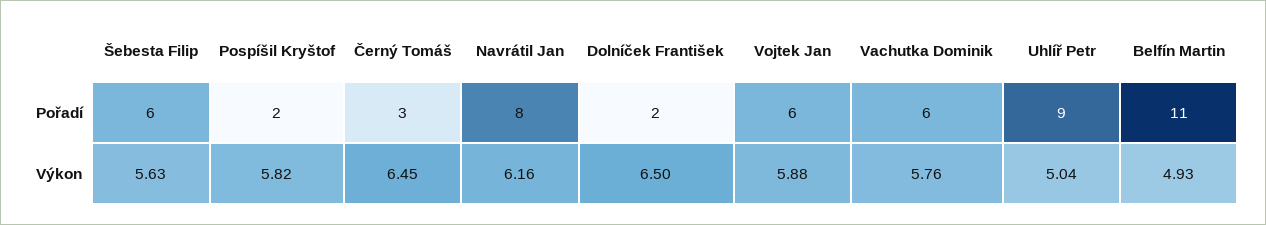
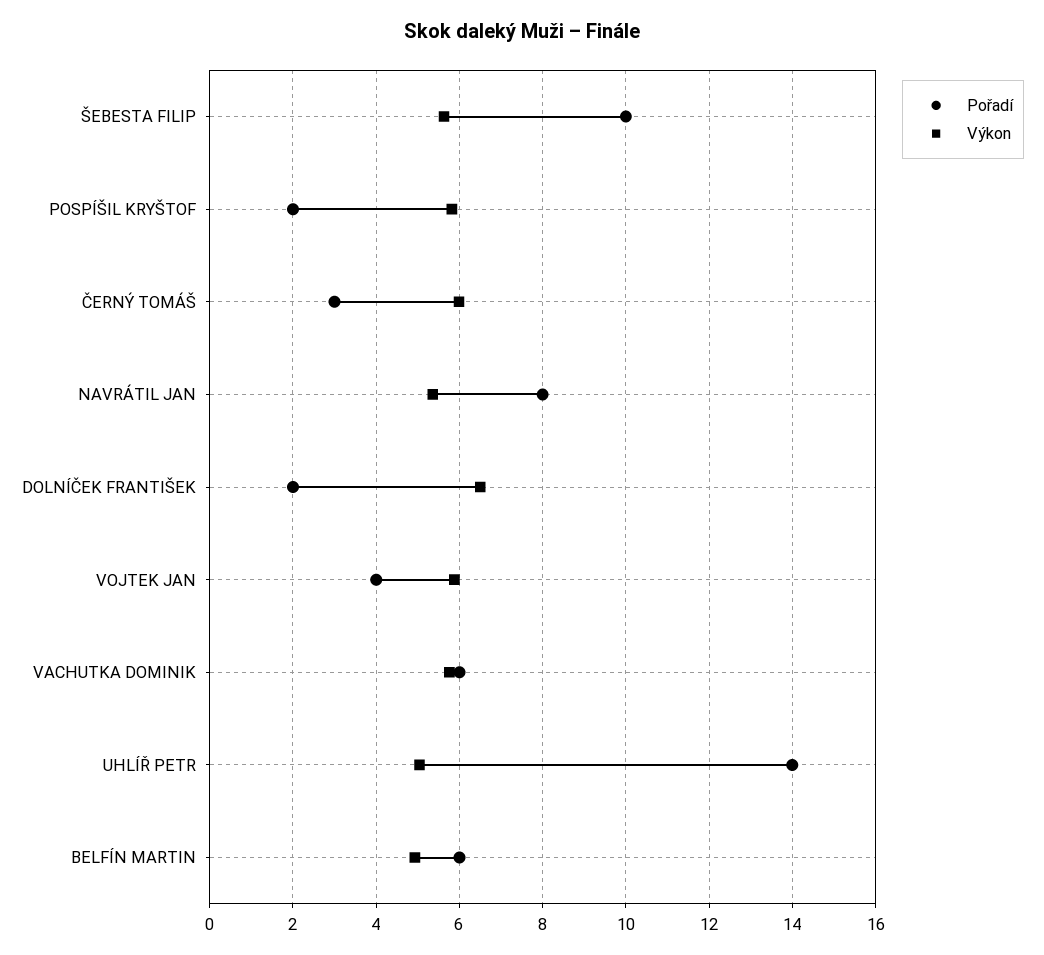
  {
    "Pořadí": {
-     "Šebesta Filip": 6,
+     "Šebesta Filip": 10,
      "Pospíšil Kryštof": 2,
      "Černý Tomáš": 3,
      "Navrátil Jan": 8,
      "Dolníček František": 2,
-     "Vojtek Jan": 6,
+     "Vojtek Jan": 4,
      "Vachutka Dominik": 6,
-     "Uhlíř Petr": 9,
+     "Uhlíř Petr": 14,
-     "Belfín Martin": 11
+     "Belfín Martin": 6
    },
    "Výkon": {
      "Šebesta Filip": 5.63,
      "Pospíšil Kryštof": 5.82,
-     "Černý Tomáš": 6.45,
+     "Černý Tomáš": 6,
-     "Navrátil Jan": 6.16,
+     "Navrátil Jan": 5.4,
      "Dolníček František": 6.5,
      "Vojtek Jan": 5.88,
      "Vachutka Dominik": 5.76,
      "Uhlíř Petr": 5.04,
      "Belfín Martin": 4.93
    }
  }

